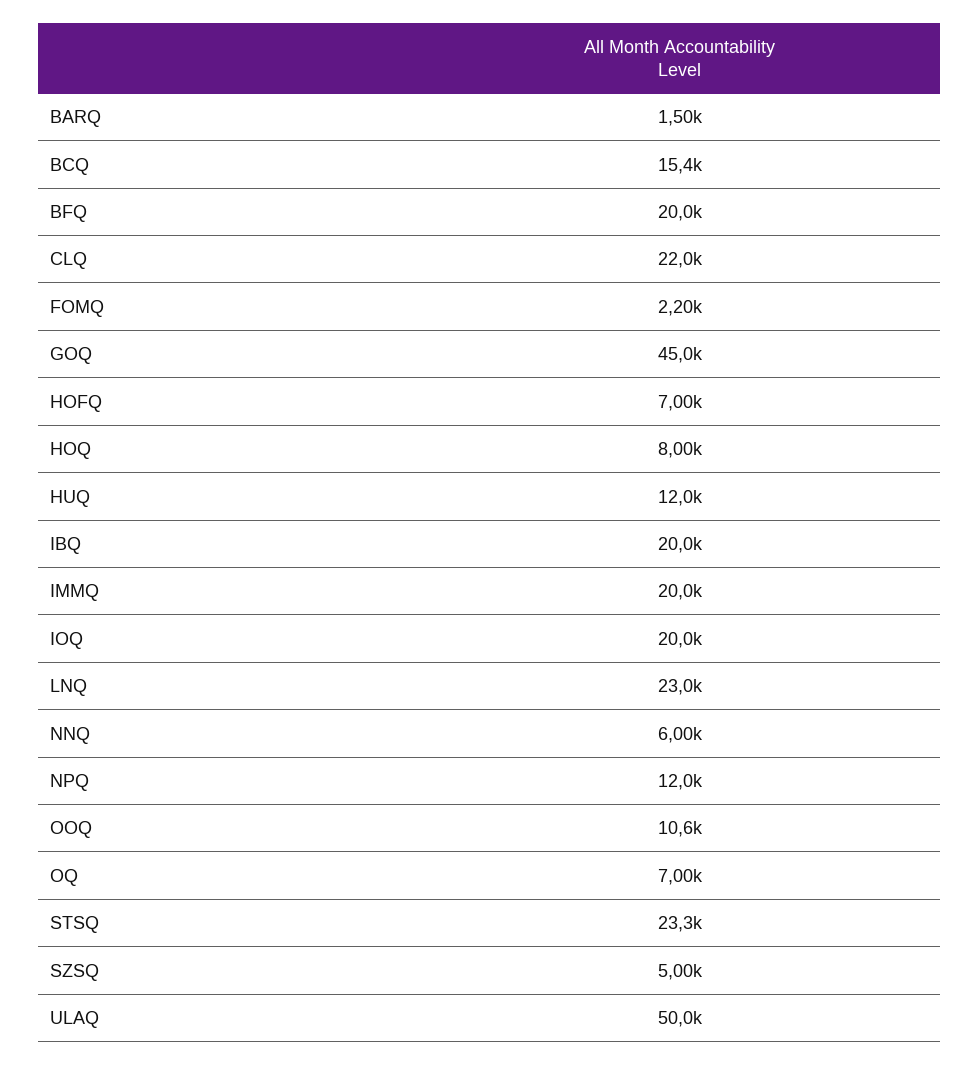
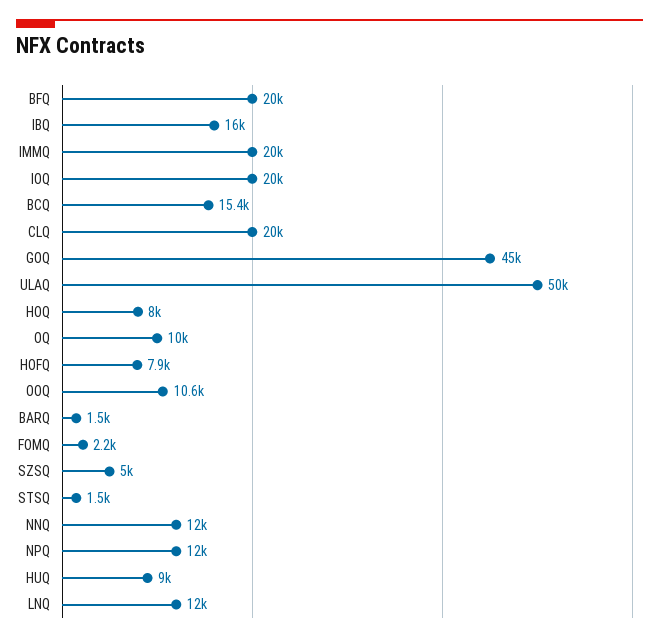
  {
    "BARQ": 1500,
    "BCQ": 15400,
    "BFQ": 20000,
-   "CLQ": 22000,
+   "CLQ": 20000,
    "FOMQ": 2200,
    "GOQ": 45000,
-   "HOFQ": 7000,
+   "HOFQ": 7900,
    "HOQ": 8000,
-   "HUQ": 12000,
+   "HUQ": 9000,
-   "IBQ": 20000,
+   "IBQ": 16000,
    "IMMQ": 20000,
    "IOQ": 20000,
-   "LNQ": 23000,
+   "LNQ": 12000,
-   "NNQ": 6000,
+   "NNQ": 12000,
    "NPQ": 12000,
    "OOQ": 10600,
-   "OQ": 7000,
+   "OQ": 10000,
-   "STSQ": 23300,
+   "STSQ": 1500,
    "SZSQ": 5000,
    "ULAQ": 50000
  }

